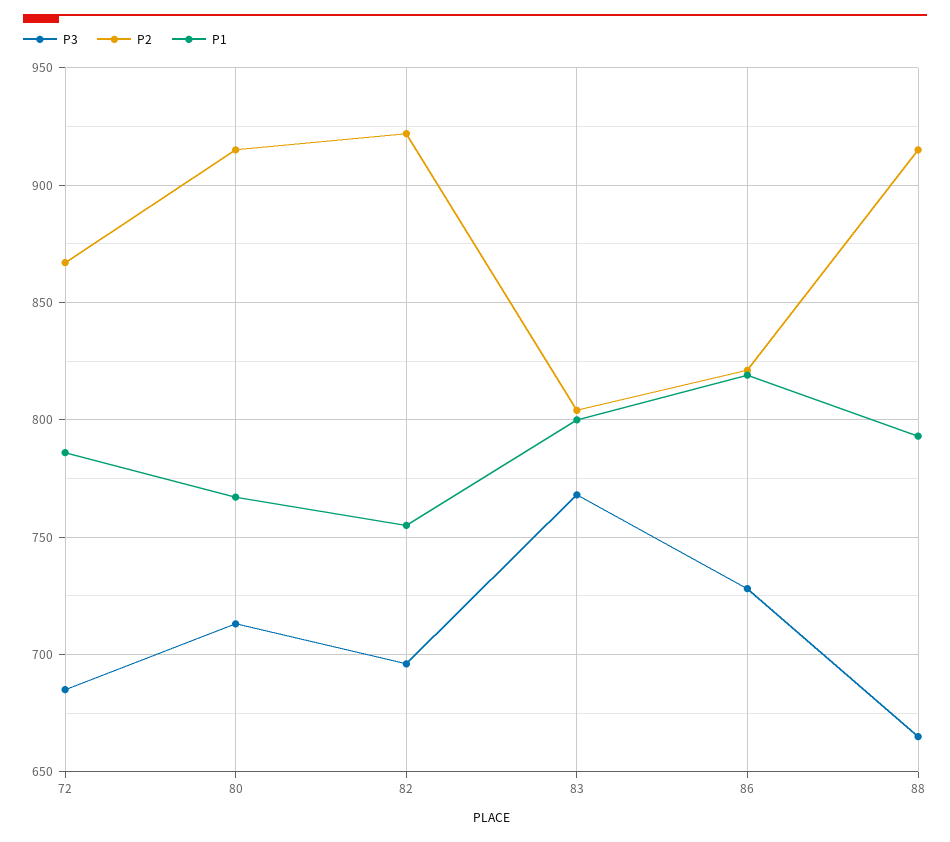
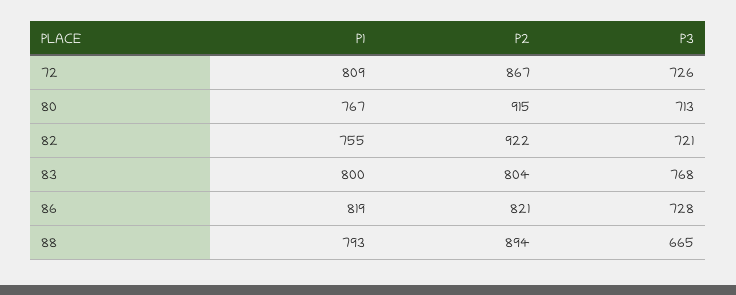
  {
    "P3": {
-     "72": 685,
+     "72": 726,
      "80": 713,
-     "82": 695,
+     "82": 721,
      "83": 768,
      "86": 728,
      "88": 665
    },
    "P2": {
      "72": 867,
      "80": 915,
      "82": 922,
      "83": 804,
      "86": 821,
-     "88": 915
+     "88": 894
    },
    "P1": {
-     "72": 785,
+     "72": 809,
      "80": 767,
      "82": 755,
      "83": 800,
      "86": 819,
      "88": 793
    }
  }

